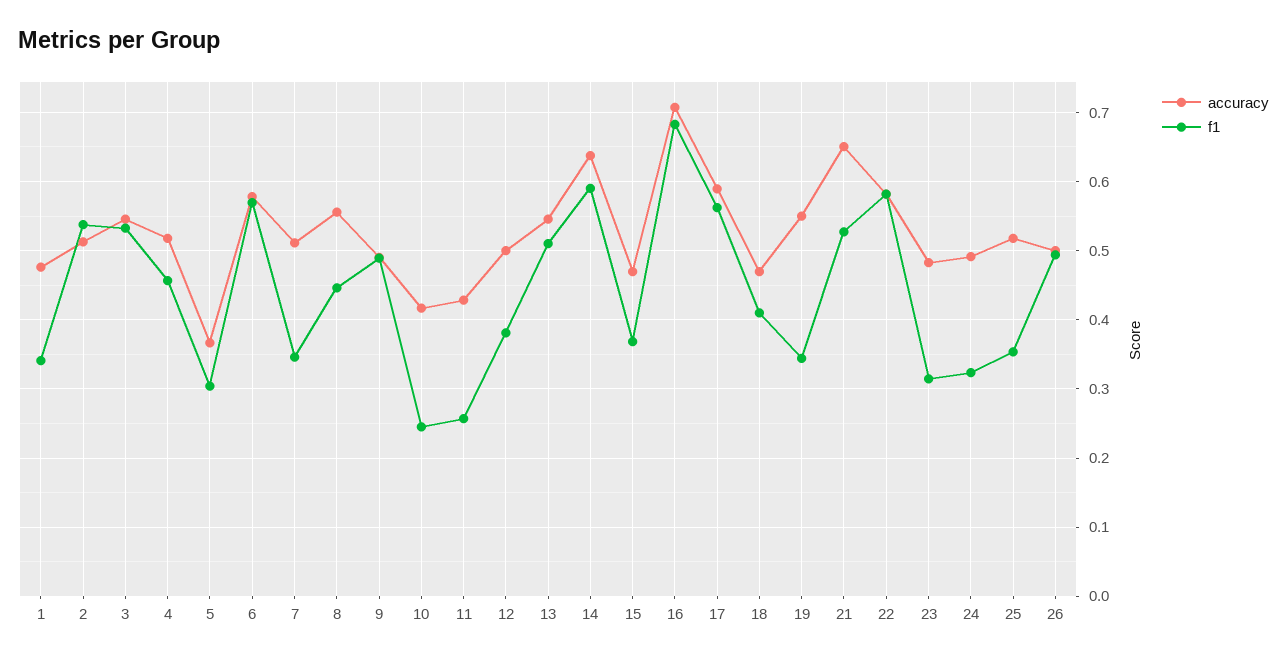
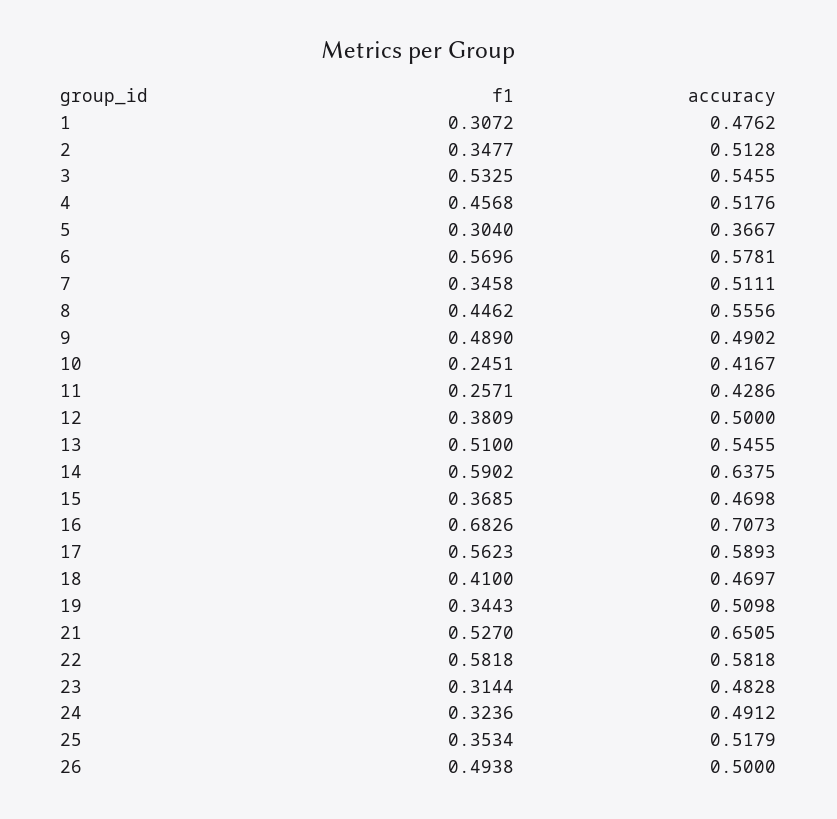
  {
    "accuracy": {
      "1": 0.4762,
      "2": 0.5128,
      "3": 0.5455,
      "4": 0.5176,
      "5": 0.3667,
      "6": 0.5781,
      "7": 0.5111,
      "8": 0.5556,
      "9": 0.4902,
      "10": 0.4167,
      "11": 0.4286,
      "12": 0.5,
      "13": 0.5455,
      "14": 0.6375,
      "15": 0.4698,
      "16": 0.7073,
      "17": 0.5893,
      "18": 0.4697,
-     "19": 0.55,
+     "19": 0.5098,
      "21": 0.6505,
      "22": 0.5818,
      "23": 0.4828,
      "24": 0.4912,
      "25": 0.5179,
      "26": 0.5
    },
    "f1": {
-     "1": 0.34,
+     "1": 0.3072,
-     "2": 0.54,
+     "2": 0.3477,
      "3": 0.5325,
      "4": 0.4568,
      "5": 0.304,
      "6": 0.5696,
      "7": 0.3458,
      "8": 0.4462,
      "9": 0.489,
      "10": 0.2451,
      "11": 0.2571,
      "12": 0.3809,
      "13": 0.51,
      "14": 0.5902,
      "15": 0.3685,
      "16": 0.6826,
      "17": 0.5623,
      "18": 0.41,
      "19": 0.3443,
      "21": 0.527,
      "22": 0.5818,
      "23": 0.3144,
      "24": 0.3236,
      "25": 0.3534,
      "26": 0.4938
    }
  }

